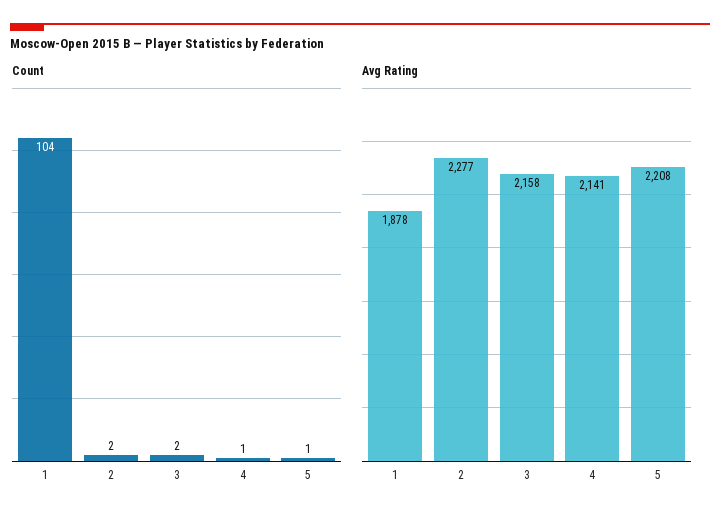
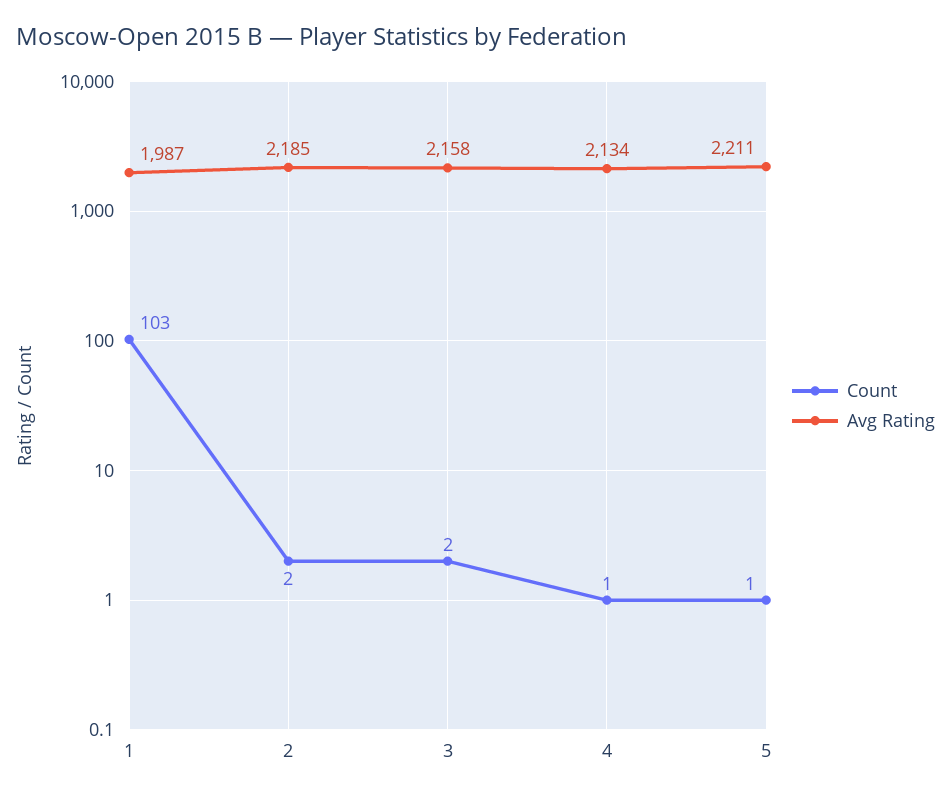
  {
    "Count": {
-     "1": 104,
+     "1": 103,
      "2": 2,
      "3": 2,
      "4": 1,
      "5": 1
    },
    "Avg Rating": {
-     "1": 1878,
+     "1": 1987,
-     "2": 2277,
+     "2": 2185,
      "3": 2158,
-     "4": 2141,
+     "4": 2134,
-     "5": 2208
+     "5": 2211
    }
  }

